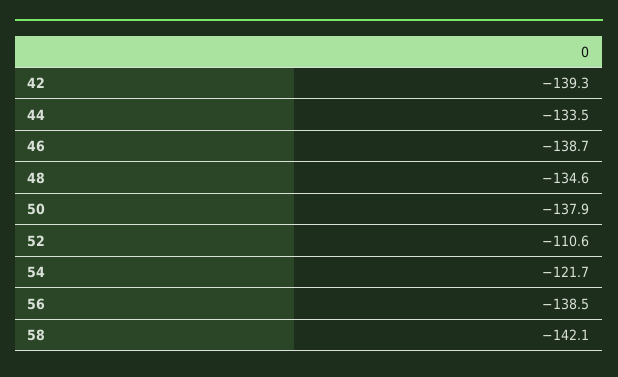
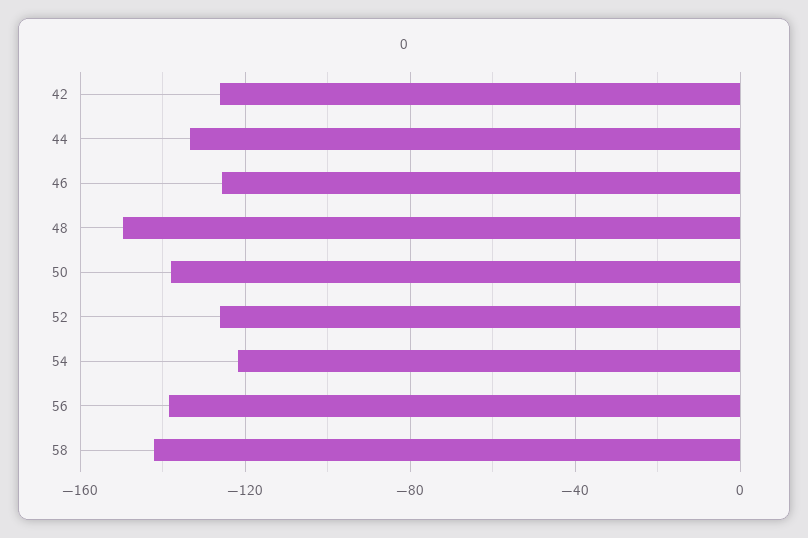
  {
-   "42": -139.3,
+   "42": -125,
    "44": -133.5,
-   "46": -138.7,
+   "46": -125,
-   "48": -134.6,
+   "48": -150,
    "50": -137.9,
-   "52": -110.6,
+   "52": -125,
    "54": -121.7,
    "56": -138.5,
    "58": -142.1
  }

